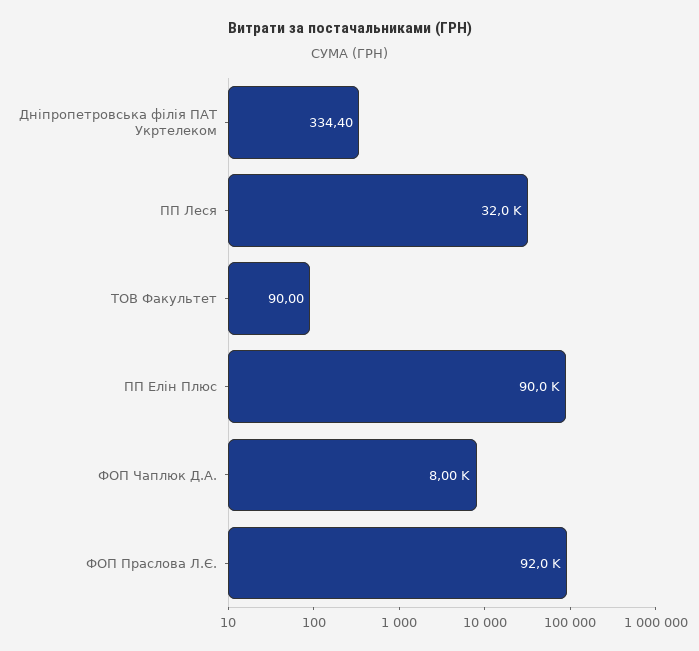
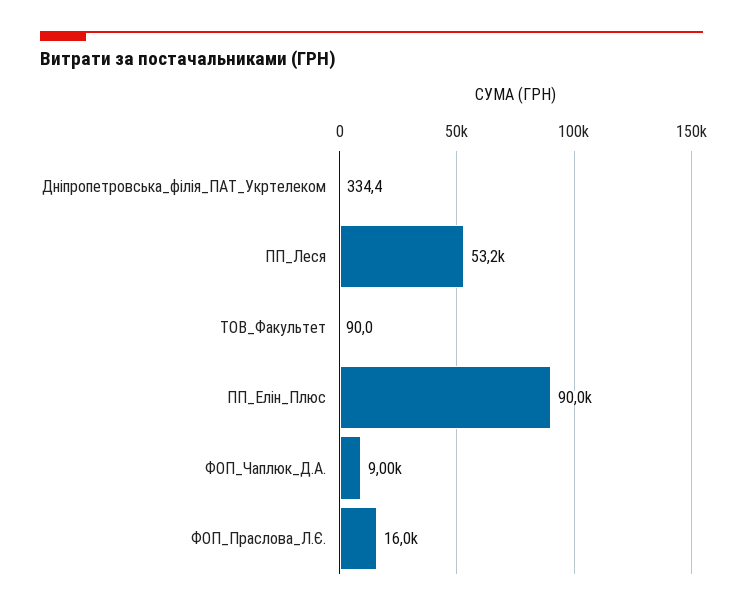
  {
    "Дніпропетровська філія ПАТ Укртелеком": 334.4,
-   "ПП Леся": 32000,
+   "ПП Леся": 53200,
    "ТОВ Факультет": 90,
    "ПП Елін Плюс": 90000,
-   "ФОП Чаплюк Д.А.": 8000,
+   "ФОП Чаплюк Д.А.": 9000,
-   "ФОП Праслова Л.Є.": 92000
+   "ФОП Праслова Л.Є.": 16000
  }

